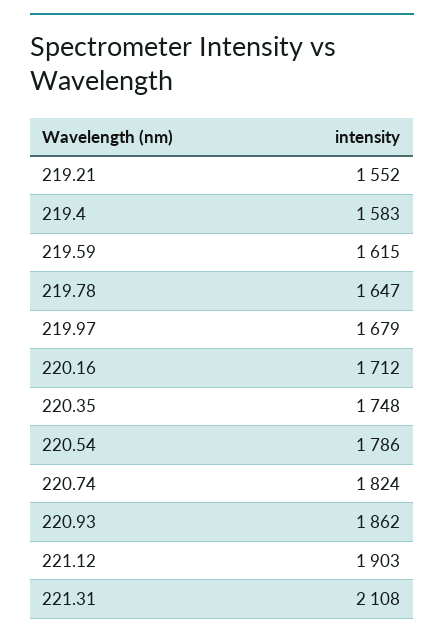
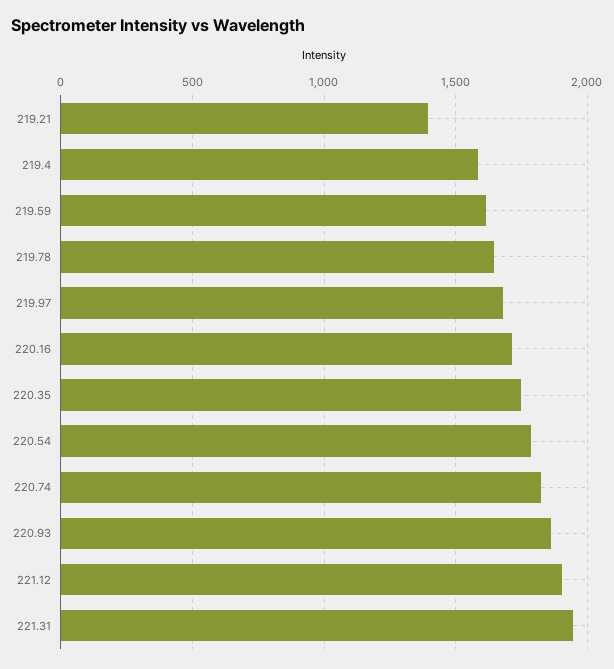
  {
-   "219.21": 1552,
+   "219.21": 1400,
    "219.4": 1583,
    "219.59": 1615,
    "219.78": 1647,
    "219.97": 1679,
    "220.16": 1712,
    "220.35": 1748,
    "220.54": 1786,
    "220.74": 1824,
    "220.93": 1862,
    "221.12": 1903,
-   "221.31": 2108
+   "221.31": 1950
  }

